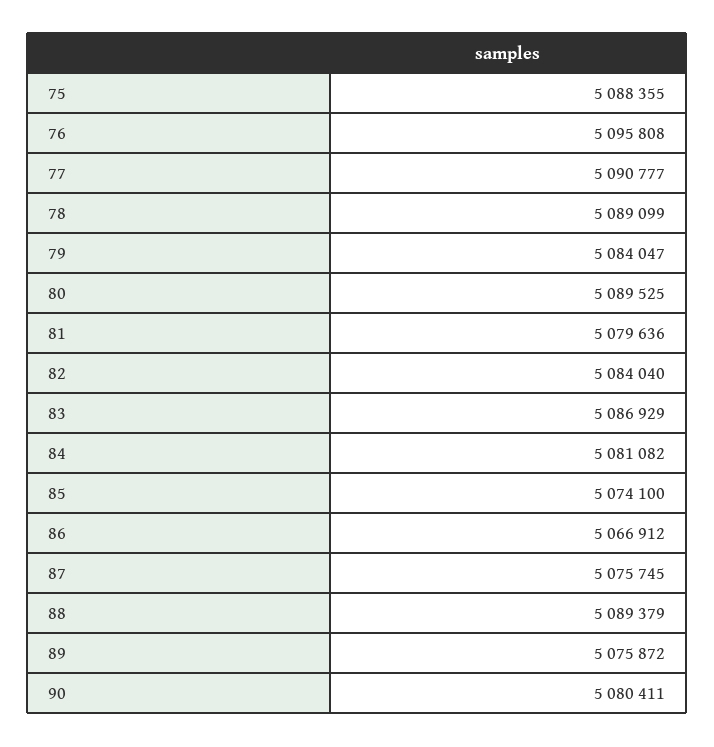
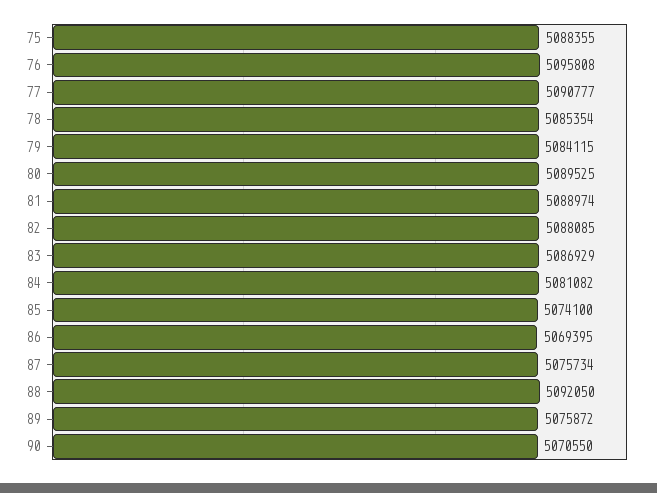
  {
    "75": 5088355,
    "76": 5095808,
    "77": 5090777,
-   "78": 5089099,
+   "78": 5085354,
-   "79": 5084047,
+   "79": 5084115,
    "80": 5089525,
-   "81": 5079636,
+   "81": 5088974,
-   "82": 5084040,
+   "82": 5088085,
    "83": 5086929,
    "84": 5081082,
    "85": 5074100,
-   "86": 5066912,
+   "86": 5069395,
-   "87": 5075745,
+   "87": 5075734,
-   "88": 5089379,
+   "88": 5092050,
    "89": 5075872,
-   "90": 5080411
+   "90": 5070550
  }

